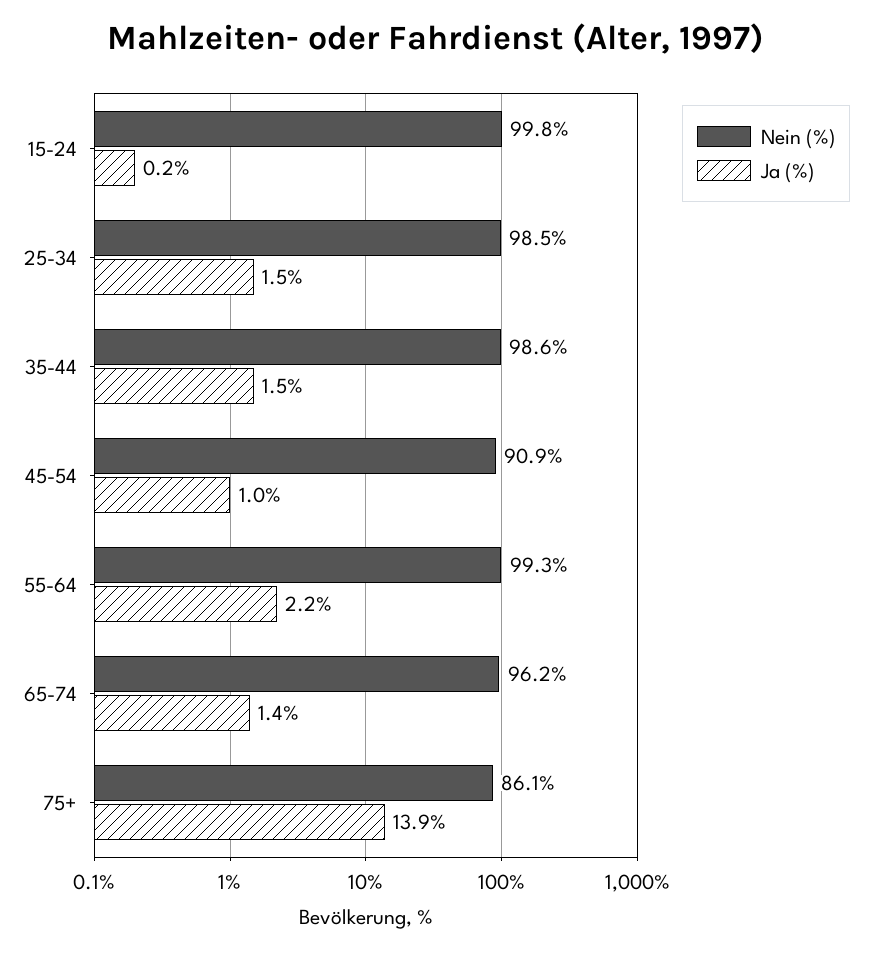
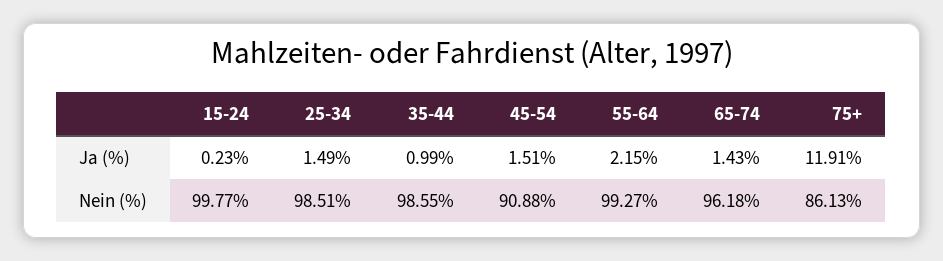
  {
    "Nein (%)": {
      "15-24": 99.77,
      "25-34": 98.51,
      "35-44": 98.55,
      "45-54": 90.88,
      "55-64": 99.27,
      "65-74": 96.18,
      "75+": 86.13
    },
    "Ja (%)": {
      "15-24": 0.23,
      "25-34": 1.49,
-     "35-44": 1.5,
+     "35-44": 0.99,
-     "45-54": 1,
+     "45-54": 1.51,
      "55-64": 2.15,
      "65-74": 1.43,
-     "75+": 13.9
+     "75+": 11.91
    }
  }

